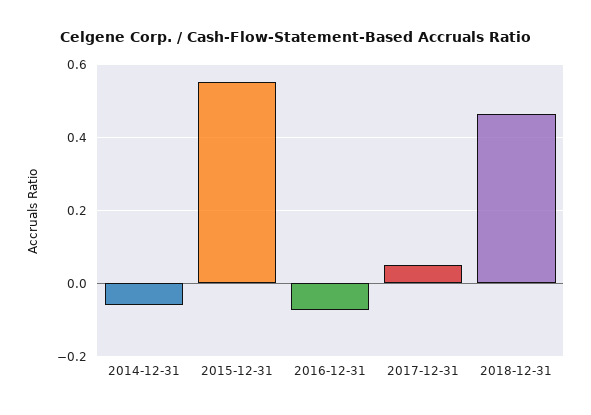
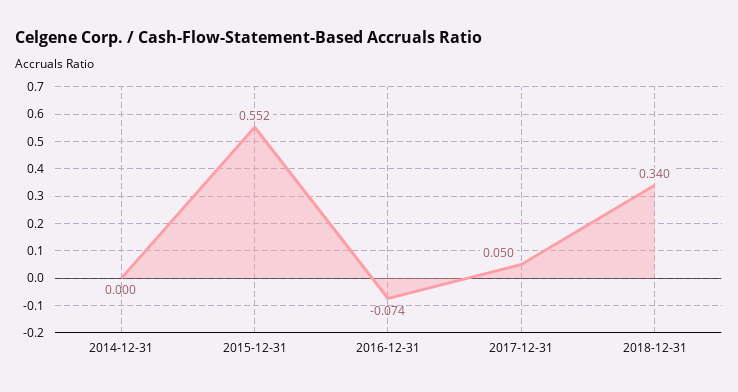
  {
-   "2014-12-31": -0.06,
+   "2014-12-31": 0,
    "2015-12-31": 0.552,
    "2016-12-31": -0.074,
    "2017-12-31": 0.05,
-   "2018-12-31": 0.46
+   "2018-12-31": 0.34
  }

